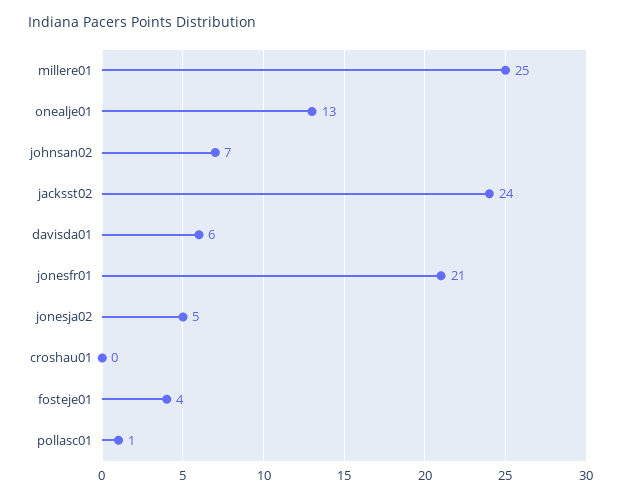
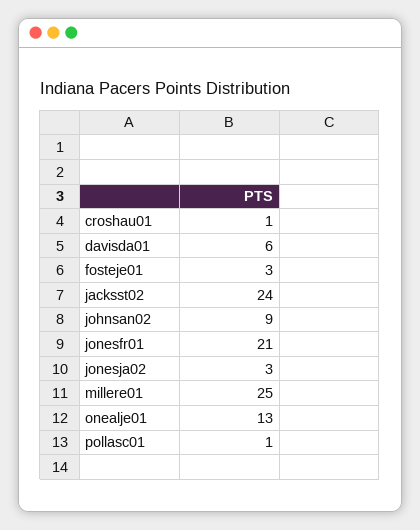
  {
    "millere01": 25,
    "onealje01": 13,
-   "johnsan02": 7,
+   "johnsan02": 9,
    "jacksst02": 24,
    "davisda01": 6,
    "jonesfr01": 21,
-   "jonesja02": 5,
+   "jonesja02": 3,
-   "croshau01": 0,
+   "croshau01": 1,
-   "fosteje01": 4,
+   "fosteje01": 3,
    "pollasc01": 1
  }

